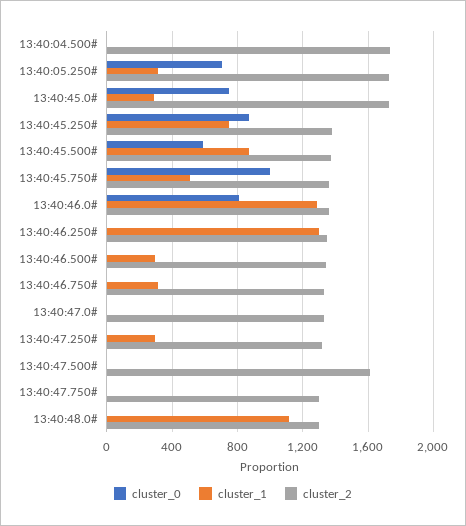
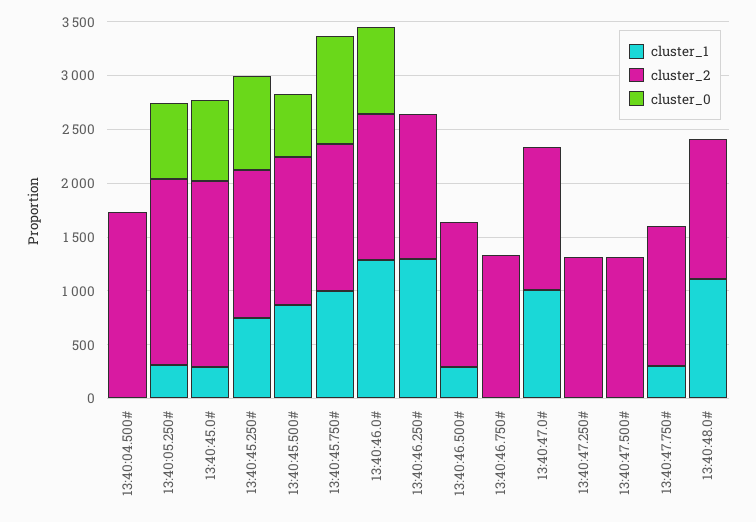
  {
    "cluster_0": {
      "13:40:04.500#": 0,
      "13:40:05.250#": 700,
      "13:40:45.0#": 750,
      "13:40:45.250#": 850,
      "13:40:45.500#": 600,
      "13:40:45.750#": 1000,
      "13:40:46.0#": 800,
      "13:40:46.250#": 0,
      "13:40:46.500#": 0,
      "13:40:46.750#": 0,
      "13:40:47.0#": 0,
      "13:40:47.250#": 0,
      "13:40:47.500#": 0,
      "13:40:47.750#": 0,
      "13:40:48.0#": 0
    },
    "cluster_1": {
      "13:40:04.500#": 0,
      "13:40:05.250#": 300,
      "13:40:45.0#": 300,
      "13:40:45.250#": 750,
      "13:40:45.500#": 850,
-     "13:40:45.750#": 500,
+     "13:40:45.750#": 1000,
      "13:40:46.0#": 1300,
      "13:40:46.250#": 1300,
      "13:40:46.500#": 300,
-     "13:40:46.750#": 300,
+     "13:40:46.750#": 0,
-     "13:40:47.0#": 0,
+     "13:40:47.0#": 1000,
-     "13:40:47.250#": 300,
+     "13:40:47.250#": 0,
      "13:40:47.500#": 0,
-     "13:40:47.750#": 0,
+     "13:40:47.750#": 300,
      "13:40:48.0#": 1100
    },
    "cluster_2": {
      "13:40:04.500#": 1750,
      "13:40:05.250#": 1750,
      "13:40:45.0#": 1750,
      "13:40:45.250#": 1400,
      "13:40:45.500#": 1350,
      "13:40:45.750#": 1350,
      "13:40:46.0#": 1350,
      "13:40:46.250#": 1350,
      "13:40:46.500#": 1350,
      "13:40:46.750#": 1350,
      "13:40:47.0#": 1350,
      "13:40:47.250#": 1300,
-     "13:40:47.500#": 1600,
+     "13:40:47.500#": 1300,
      "13:40:47.750#": 1300,
      "13:40:48.0#": 1300
    }
  }

